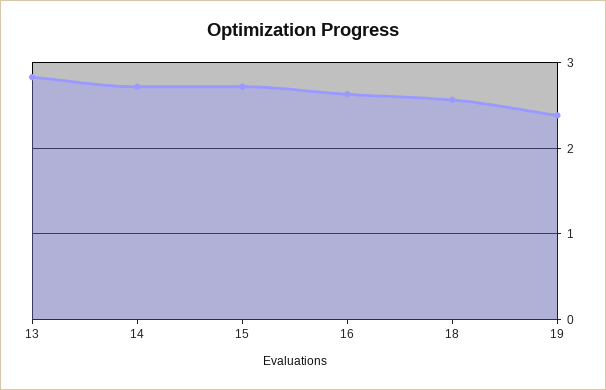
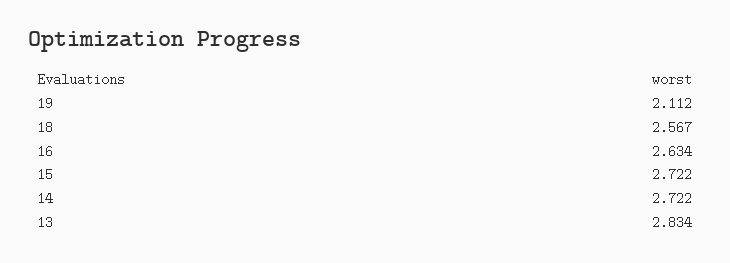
  {
    "13": 2.834,
    "14": 2.722,
    "15": 2.722,
    "16": 2.634,
    "18": 2.567,
-   "19": 2.4
+   "19": 2.112
  }

